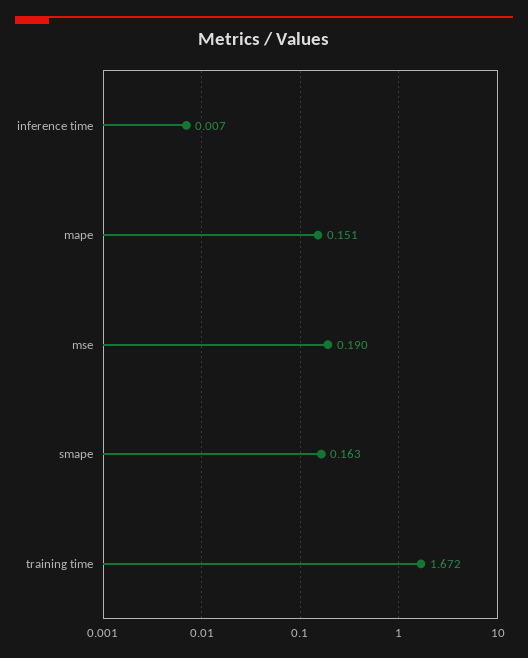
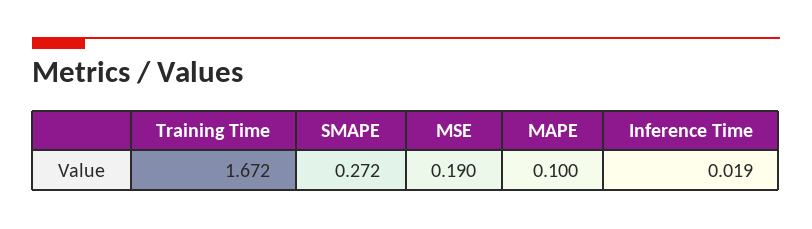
  {
-   "inference time": 0.007,
+   "inference time": 0.019,
-   "mape": 0.151,
+   "mape": 0.1,
    "mse": 0.19,
-   "smape": 0.163,
+   "smape": 0.272,
    "training time": 1.672
  }

